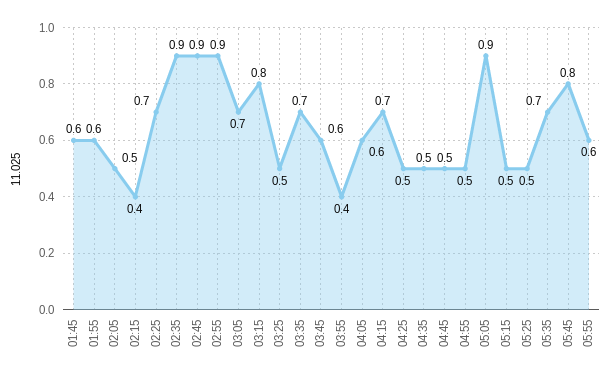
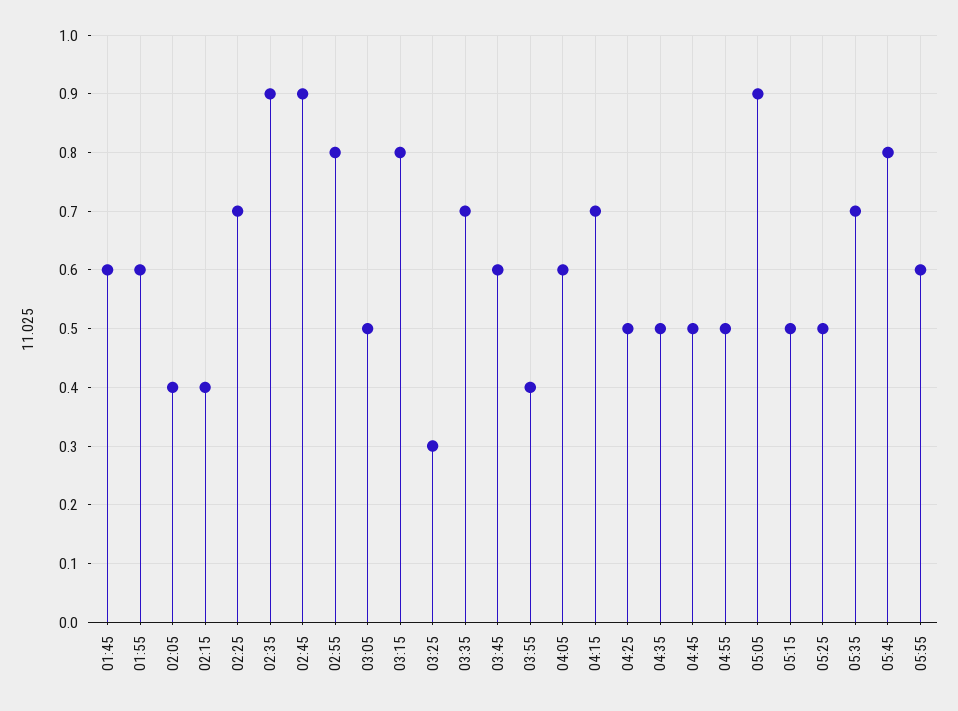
  {
    "01:45": 0.6,
    "01:55": 0.6,
-   "02:05": 0.5,
+   "02:05": 0.4,
    "02:15": 0.4,
    "02:25": 0.7,
    "02:35": 0.9,
    "02:45": 0.9,
-   "02:55": 0.9,
+   "02:55": 0.8,
-   "03:05": 0.7,
+   "03:05": 0.5,
    "03:15": 0.8,
-   "03:25": 0.5,
+   "03:25": 0.3,
    "03:35": 0.7,
    "03:45": 0.6,
    "03:55": 0.4,
    "04:05": 0.6,
    "04:15": 0.7,
    "04:25": 0.5,
    "04:35": 0.5,
    "04:45": 0.5,
    "04:55": 0.5,
    "05:05": 0.9,
    "05:15": 0.5,
    "05:25": 0.5,
    "05:35": 0.7,
    "05:45": 0.8,
    "05:55": 0.6
  }

